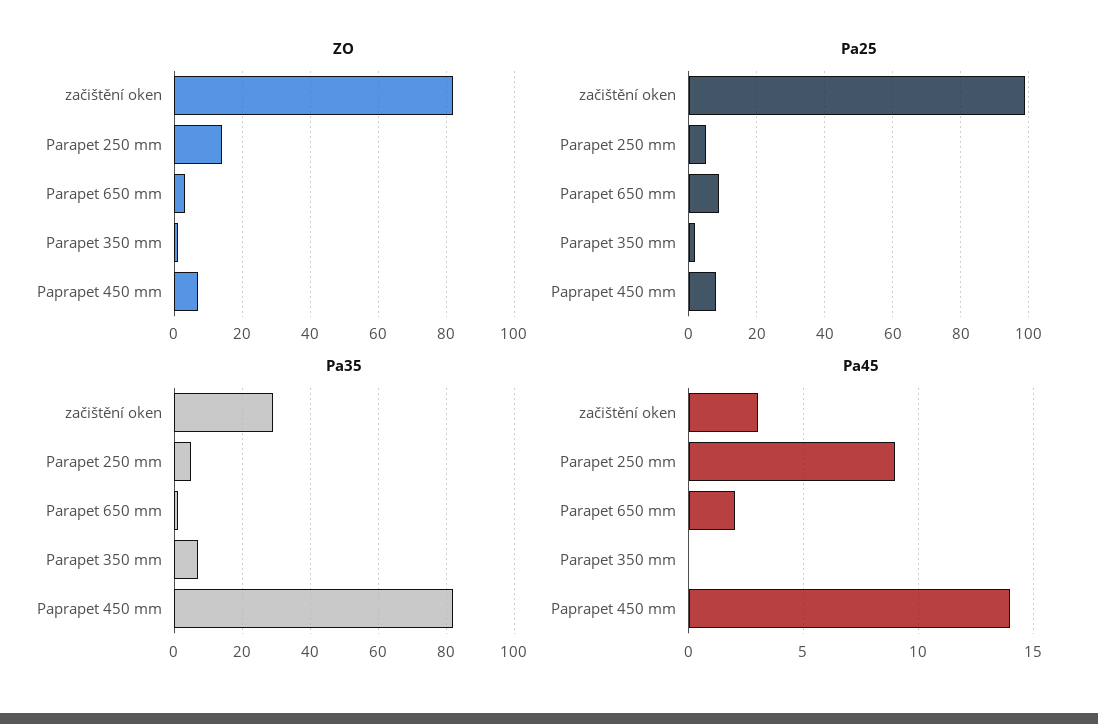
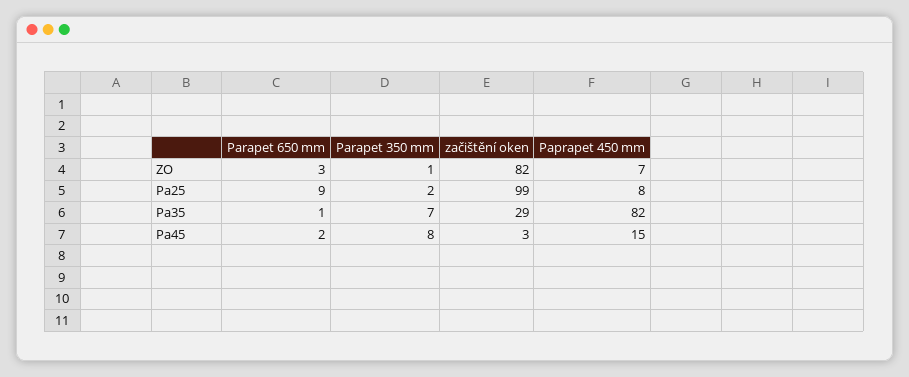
  {
    "ZO": {
      "začištění oken": 82,
-     "Parapet 250 mm": 15,
      "Parapet 650 mm": 3,
      "Parapet 350 mm": 1,
      "Paprapet 450 mm": 7
    },
    "Pa25": {
      "začištění oken": 99,
-     "Parapet 250 mm": 5,
      "Parapet 650 mm": 9,
      "Parapet 350 mm": 2,
      "Paprapet 450 mm": 8
    },
    "Pa35": {
      "začištění oken": 29,
-     "Parapet 250 mm": 5,
      "Parapet 650 mm": 1,
      "Parapet 350 mm": 7,
      "Paprapet 450 mm": 82
    },
    "Pa45": {
      "začištění oken": 3,
-     "Parapet 250 mm": 9,
      "Parapet 650 mm": 2,
-     "Parapet 350 mm": 0,
+     "Parapet 350 mm": 8,
-     "Paprapet 450 mm": 14
+     "Paprapet 450 mm": 15
    }
  }

